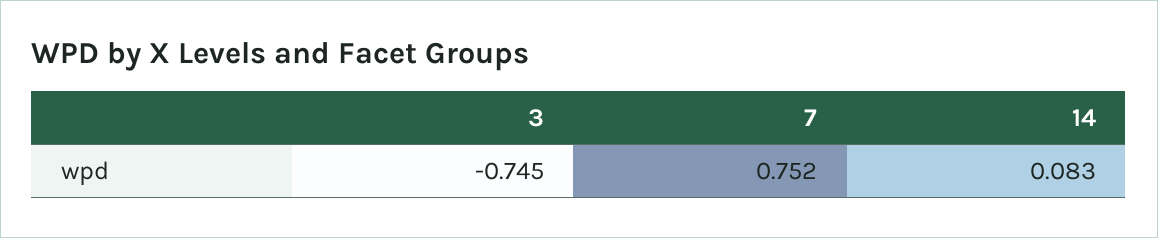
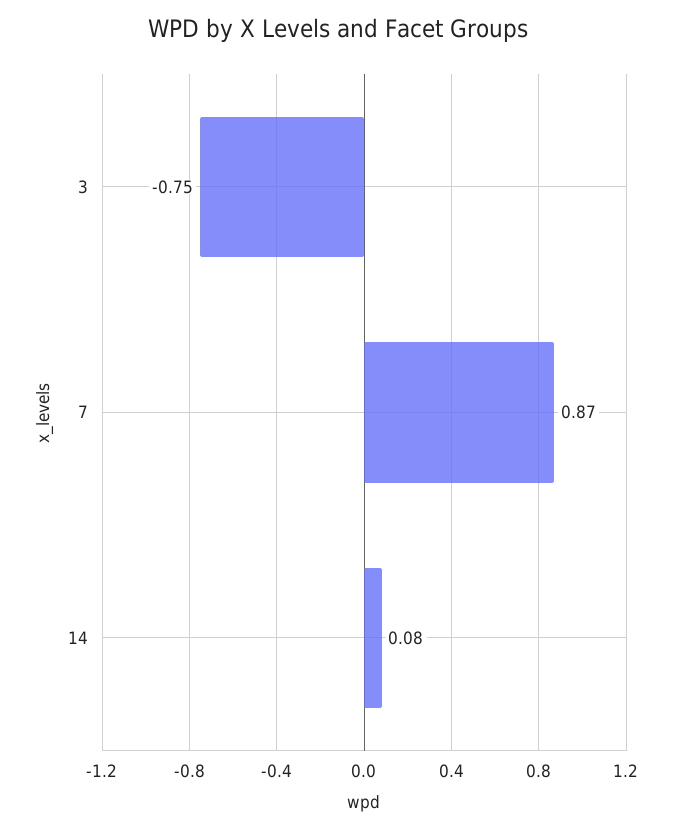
  {
    "3": -0.745,
-   "7": 0.752,
+   "7": 0.87,
    "14": 0.083
  }

